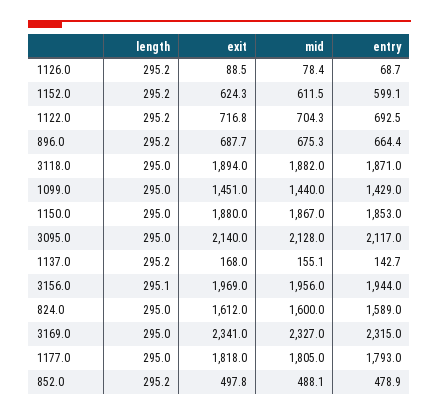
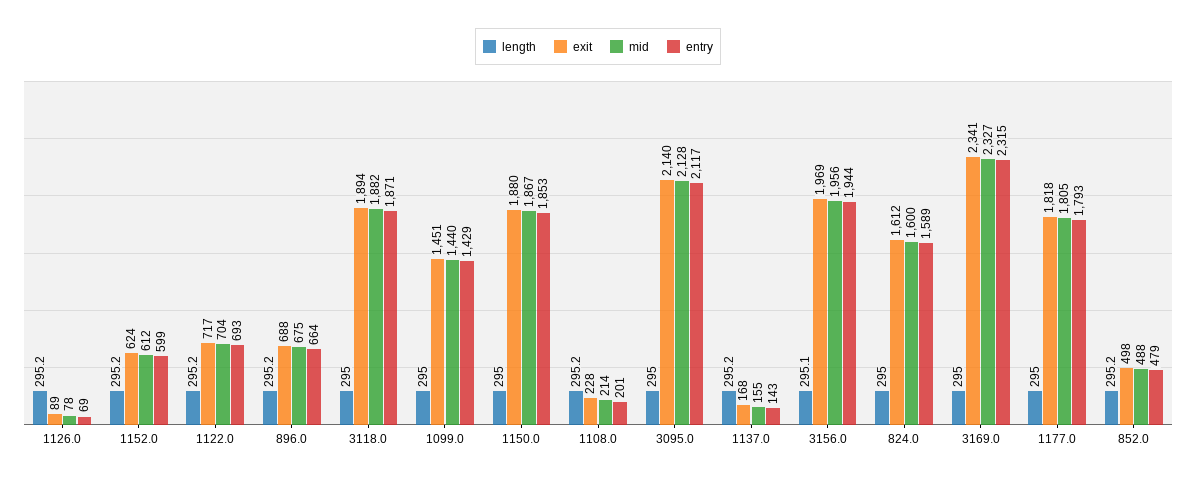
  {
    "length": {
      "1126.0": 295.2,
      "1152.0": 295.2,
      "1122.0": 295.2,
      "896.0": 295.2,
      "3118.0": 295,
      "1099.0": 295,
      "1150.0": 295,
      "3095.0": 295,
      "1137.0": 295.2,
      "3156.0": 295.1,
      "824.0": 295,
      "3169.0": 295,
      "1177.0": 295,
-     "852.0": 295.2
+     "852.0": 295.2,
+     "1108.0": 295.2
    },
    "exit": {
      "1126.0": 88.5,
      "1152.0": 624.3,
      "1122.0": 716.8,
      "896.0": 687.7,
      "3118.0": 1894,
      "1099.0": 1451,
      "1150.0": 1880,
      "3095.0": 2140,
      "1137.0": 168,
      "3156.0": 1969,
      "824.0": 1612,
      "3169.0": 2341,
      "1177.0": 1818,
-     "852.0": 497.8
+     "852.0": 497.8,
+     "1108.0": 228
    },
    "mid": {
      "1126.0": 78.4,
      "1152.0": 611.5,
      "1122.0": 704.3,
      "896.0": 675.3,
      "3118.0": 1882,
      "1099.0": 1440,
      "1150.0": 1867,
      "3095.0": 2128,
      "1137.0": 155.1,
      "3156.0": 1956,
      "824.0": 1600,
      "3169.0": 2327,
      "1177.0": 1805,
-     "852.0": 488.1
+     "852.0": 488.1,
+     "1108.0": 214
    },
    "entry": {
      "1126.0": 68.7,
      "1152.0": 599.1,
      "1122.0": 692.5,
      "896.0": 664.4,
      "3118.0": 1871,
      "1099.0": 1429,
      "1150.0": 1853,
      "3095.0": 2117,
      "1137.0": 142.7,
      "3156.0": 1944,
      "824.0": 1589,
      "3169.0": 2315,
      "1177.0": 1793,
-     "852.0": 478.9
+     "852.0": 478.9,
+     "1108.0": 201
    }
  }

